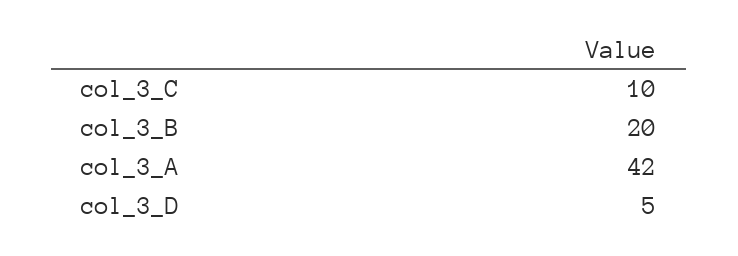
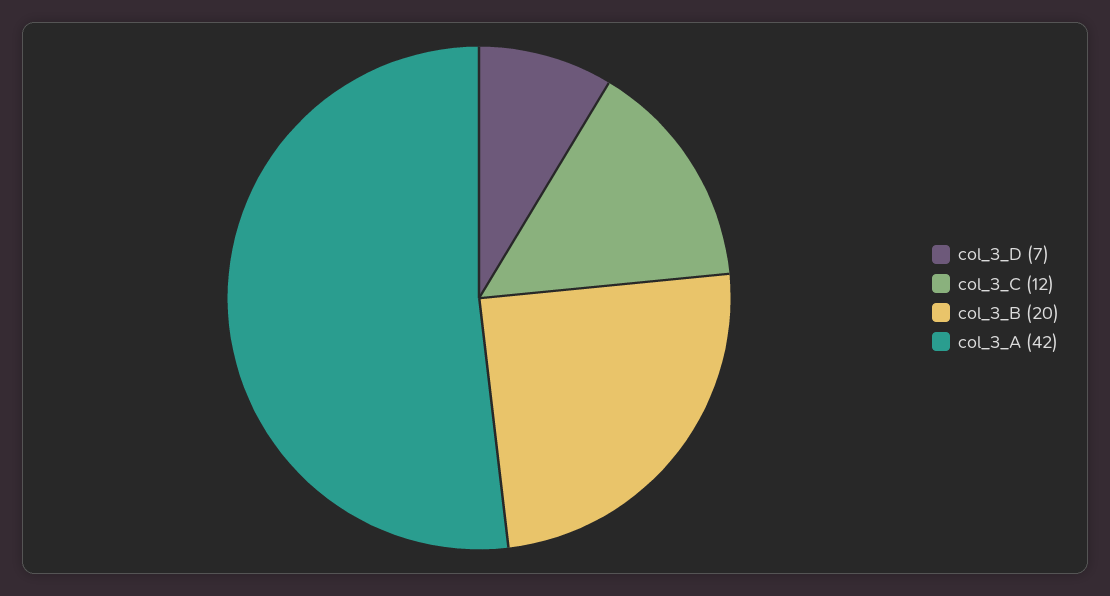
  {
-   "col_3_C": 10,
+   "col_3_C": 12,
    "col_3_B": 20,
    "col_3_A": 42,
-   "col_3_D": 5
+   "col_3_D": 7
  }

